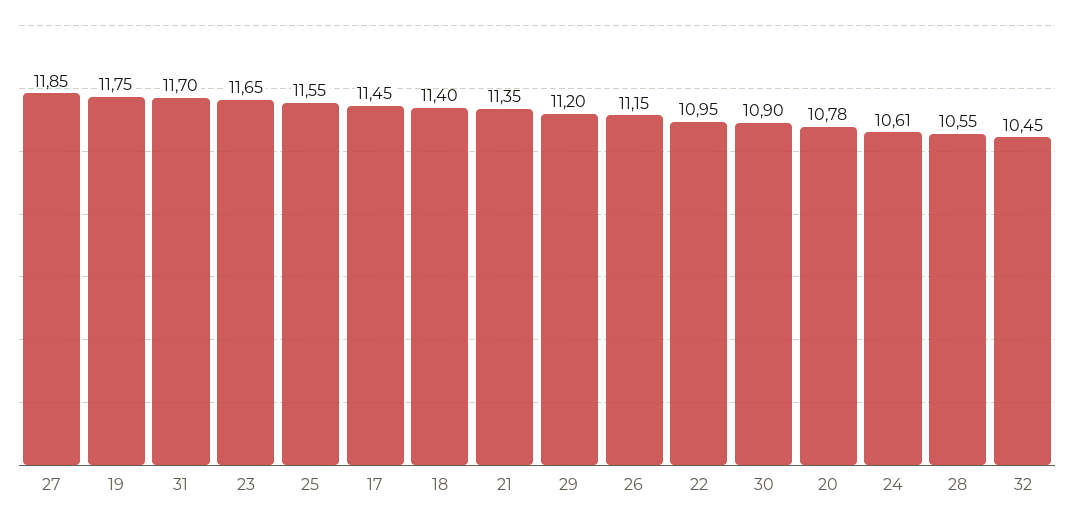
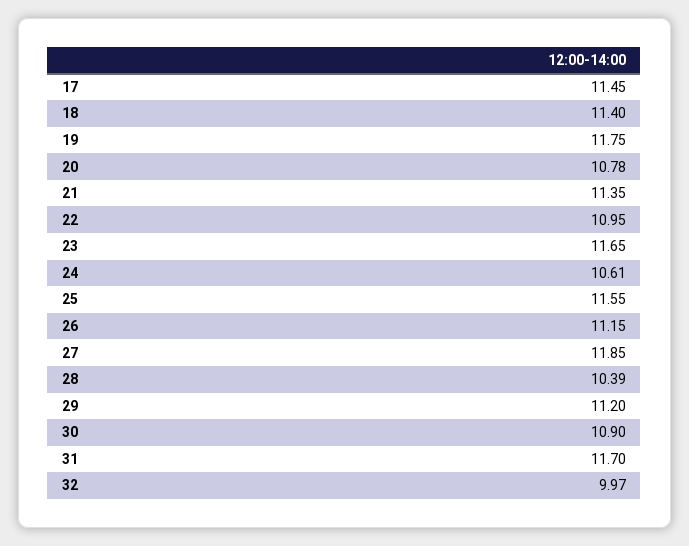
  {
    "27": 11.85,
    "19": 11.75,
    "31": 11.7,
    "23": 11.65,
    "25": 11.55,
    "17": 11.45,
    "18": 11.4,
    "21": 11.35,
    "29": 11.2,
    "26": 11.15,
    "22": 10.95,
    "30": 10.9,
    "20": 10.78,
    "24": 10.61,
-   "28": 10.55,
+   "28": 10.39,
-   "32": 10.45
+   "32": 9.97
  }

